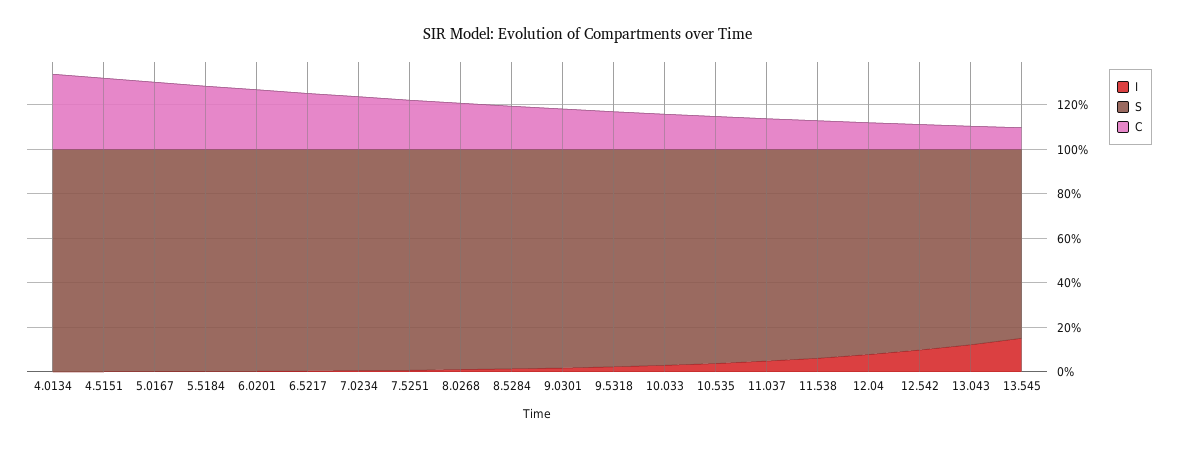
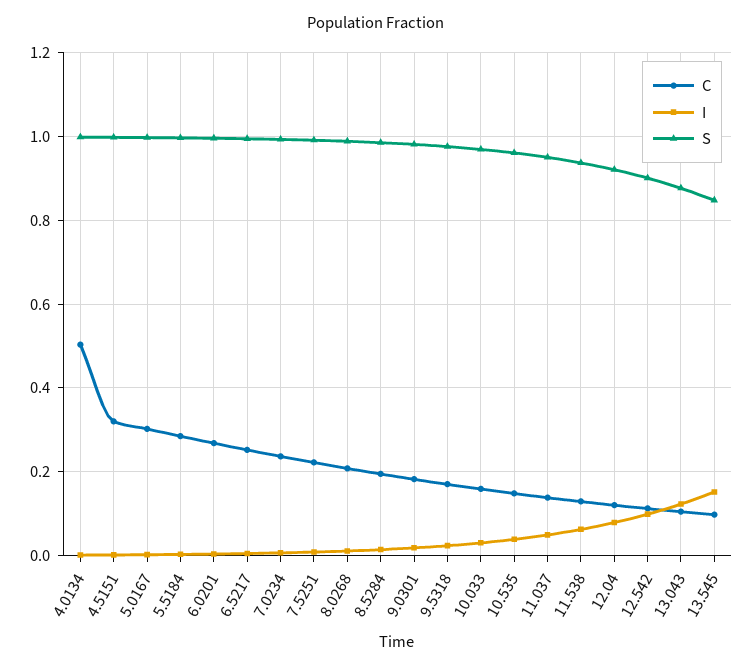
  {
    "I": {
      "4.0134": 0,
      "4.5151": 0,
      "5.0167": 0,
      "5.5184": 0,
      "6.0201": 0,
      "6.5217": 0,
      "7.0234": 0,
      "7.5251": 0,
      "8.0268": 0.02,
      "8.5284": 0.02,
      "9.0301": 0.02,
      "9.5318": 0.02,
      "10.033": 0.04,
      "10.535": 0.04,
      "11.037": 0.04,
      "11.538": 0.06,
      "12.04": 0.08,
      "12.542": 0.1,
      "13.043": 0.12,
      "13.545": 0.16
    },
    "S": {
      "4.0134": 1,
      "4.5151": 1,
      "5.0167": 1,
      "5.5184": 1,
      "6.0201": 1,
      "6.5217": 1,
      "7.0234": 1,
      "7.5251": 1,
      "8.0268": 0.98,
      "8.5284": 0.98,
      "9.0301": 0.98,
      "9.5318": 0.98,
      "10.033": 0.96,
      "10.535": 0.96,
      "11.037": 0.96,
      "11.538": 0.94,
      "12.04": 0.92,
      "12.542": 0.9,
      "13.043": 0.88,
      "13.545": 0.84
    },
    "C": {
-     "4.0134": 0.35,
+     "4.0134": 0.5,
      "4.5151": 0.32,
      "5.0167": 0.3,
      "5.5184": 0.28,
      "6.0201": 0.26,
      "6.5217": 0.26,
      "7.0234": 0.24,
      "7.5251": 0.22,
      "8.0268": 0.2,
      "8.5284": 0.2,
      "9.0301": 0.18,
      "9.5318": 0.18,
      "10.033": 0.16,
      "10.535": 0.14,
      "11.037": 0.14,
      "11.538": 0.12,
      "12.04": 0.12,
      "12.542": 0.12,
      "13.043": 0.1,
      "13.545": 0.1
    }
  }

